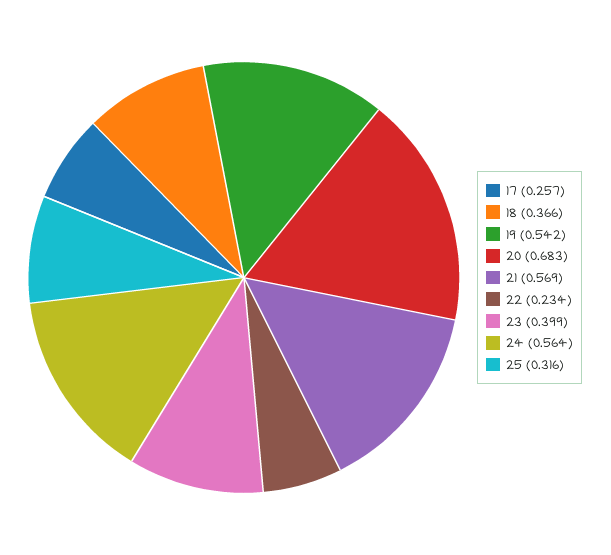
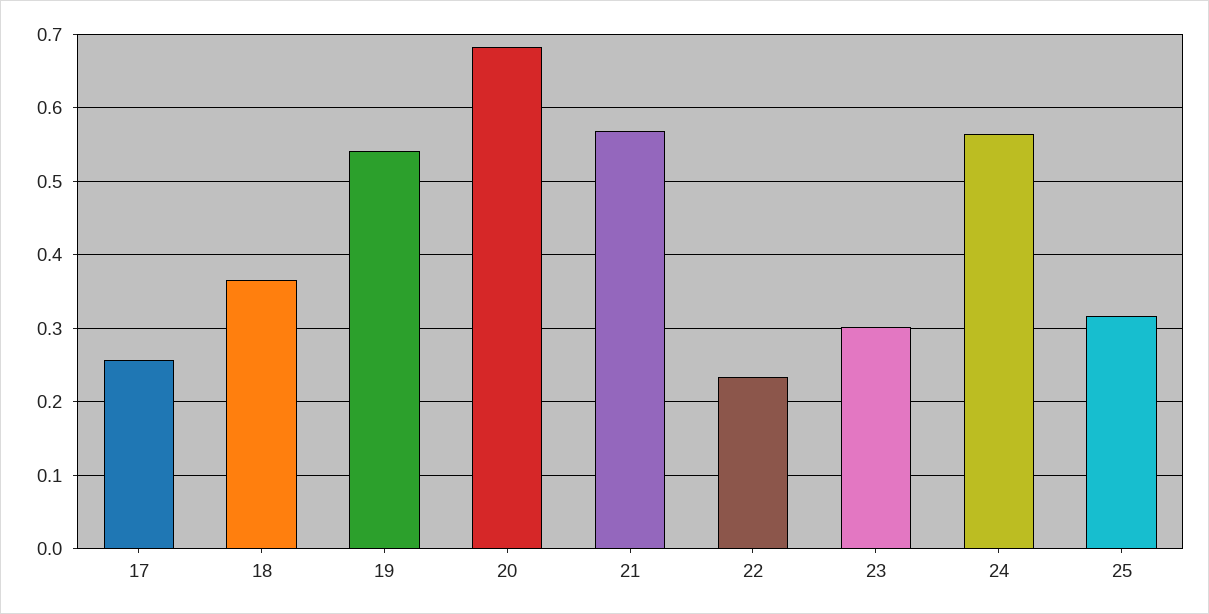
  {
    "17": 0.257,
    "18": 0.366,
    "19": 0.542,
    "20": 0.683,
    "21": 0.569,
    "22": 0.234,
-   "23": 0.399,
+   "23": 0.3,
    "24": 0.564,
    "25": 0.316
  }

